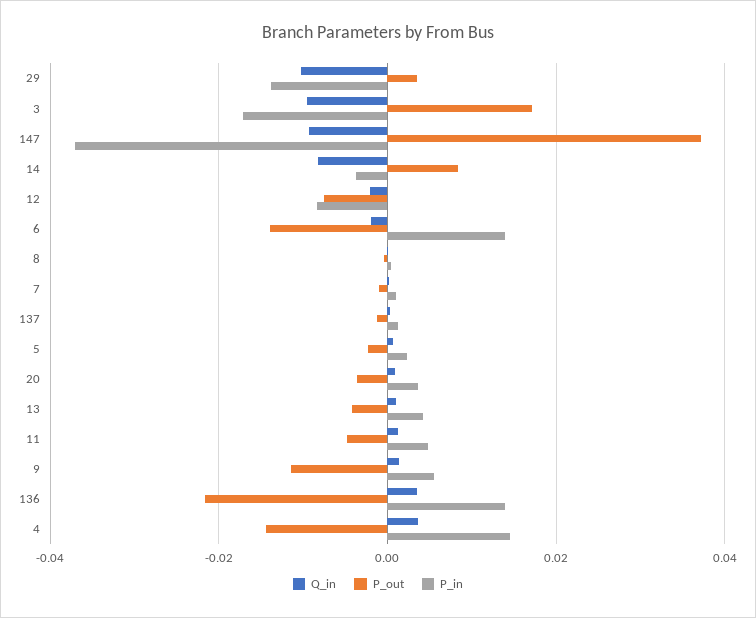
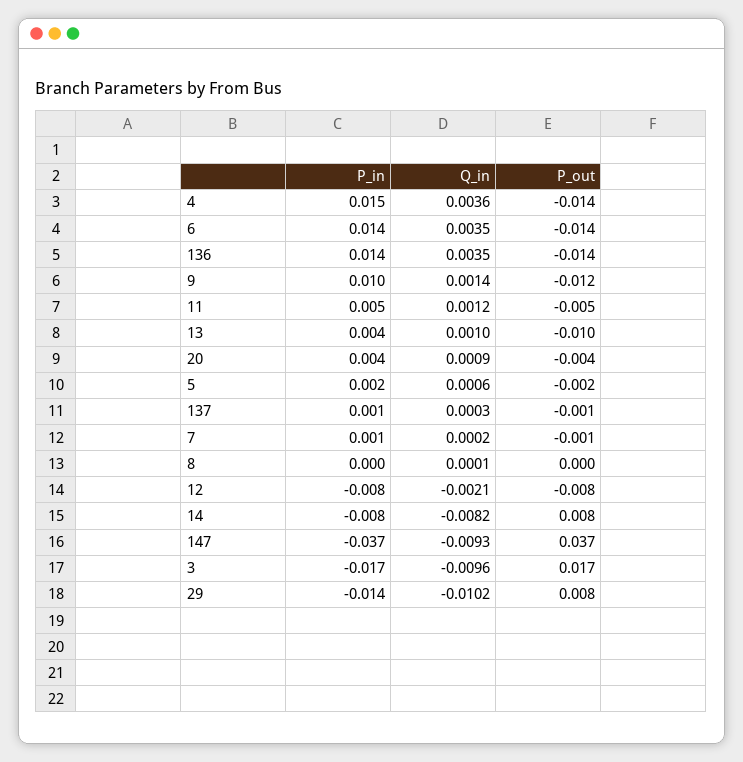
  {
    "Q_in": {
      "29": -0.0102,
      "3": -0.0096,
      "147": -0.0093,
      "14": -0.0082,
      "12": -0.0021,
-     "6": -0.002,
+     "6": 0.0035,
      "8": 0.0001,
      "7": 0.0002,
      "137": 0.0003,
      "5": 0.0006,
      "20": 0.0009,
      "13": 0.001,
      "11": 0.0012,
      "9": 0.0014,
      "136": 0.0035,
      "4": 0.0036
    },
    "P_out": {
-     "29": 0.004,
+     "29": 0.008,
      "3": 0.017,
      "147": 0.037,
      "14": 0.008,
      "12": -0.008,
      "6": -0.014,
      "8": 0,
      "7": -0.001,
      "137": -0.001,
      "5": -0.002,
      "20": -0.004,
-     "13": -0.004,
+     "13": -0.01,
      "11": -0.005,
      "9": -0.012,
-     "136": -0.022,
+     "136": -0.014,
      "4": -0.014
    },
    "P_in": {
      "29": -0.014,
      "3": -0.017,
      "147": -0.037,
-     "14": -0.004,
+     "14": -0.008,
      "12": -0.008,
      "6": 0.014,
      "8": 0,
      "7": 0.001,
      "137": 0.001,
      "5": 0.002,
      "20": 0.004,
      "13": 0.004,
      "11": 0.005,
-     "9": 0.006,
+     "9": 0.01,
      "136": 0.014,
      "4": 0.015
    }
  }

